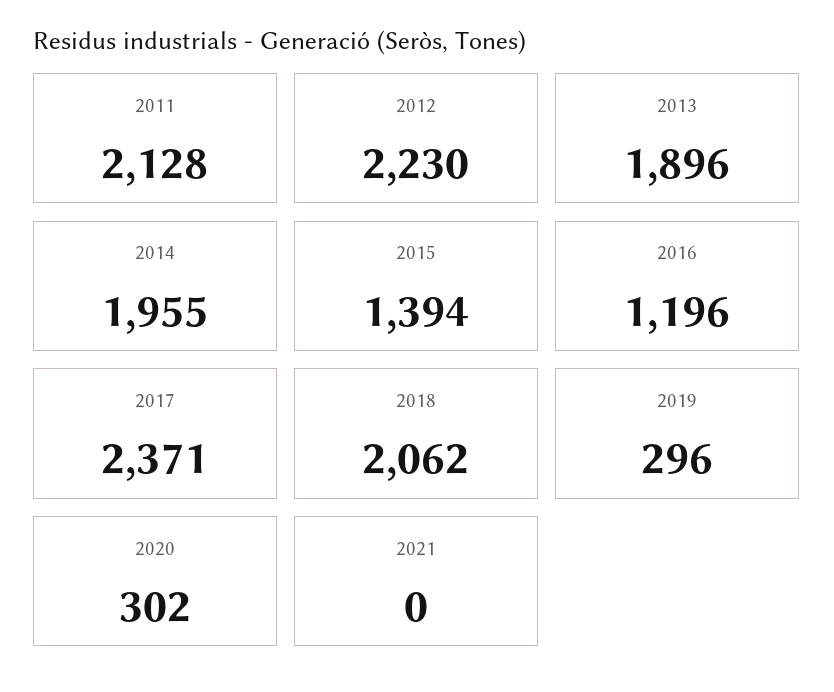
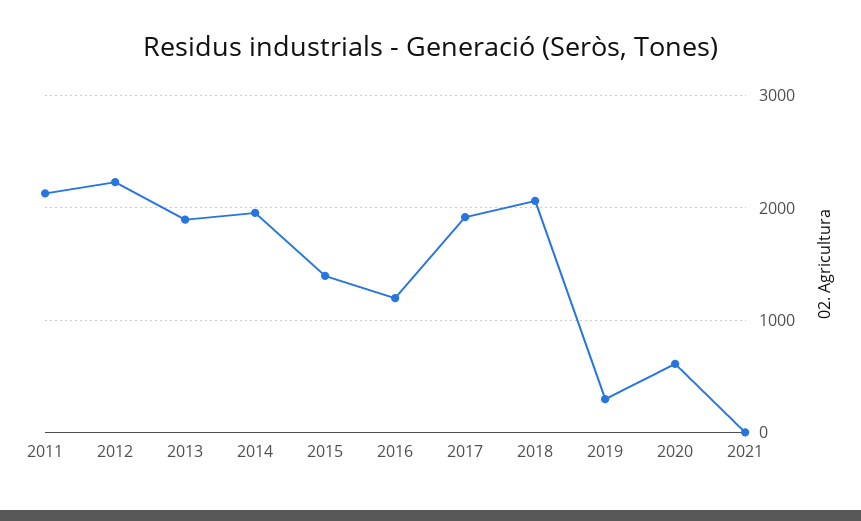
  {
    "2011": 2128,
    "2012": 2230,
    "2013": 1896,
    "2014": 1955,
    "2015": 1394,
    "2016": 1196,
-   "2017": 2371,
+   "2017": 1900,
    "2018": 2062,
    "2019": 296,
-   "2020": 302,
+   "2020": 600,
    "2021": 0
  }

